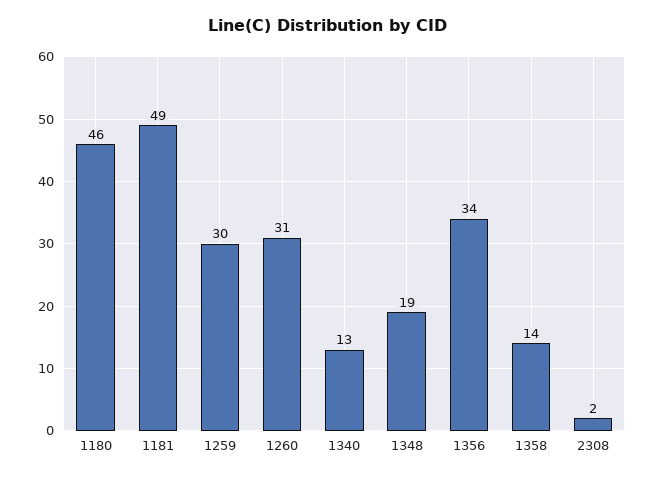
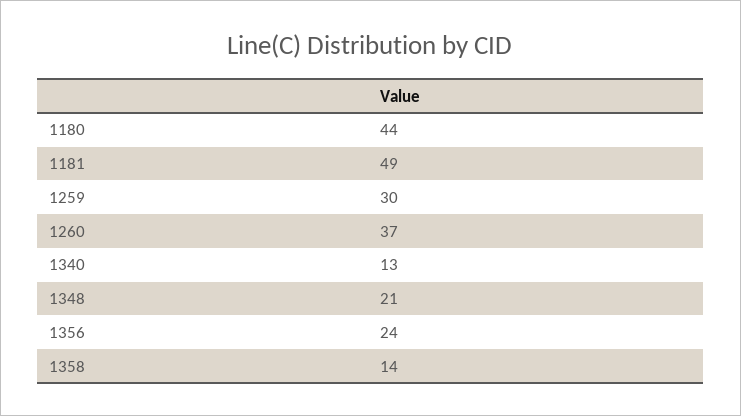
  {
-   "1180": 46,
+   "1180": 44,
    "1181": 49,
    "1259": 30,
-   "1260": 31,
+   "1260": 37,
    "1340": 13,
-   "1348": 19,
+   "1348": 21,
-   "1356": 34,
+   "1356": 24,
-   "1358": 14,
+   "1358": 14
-   "2308": 2
  }

